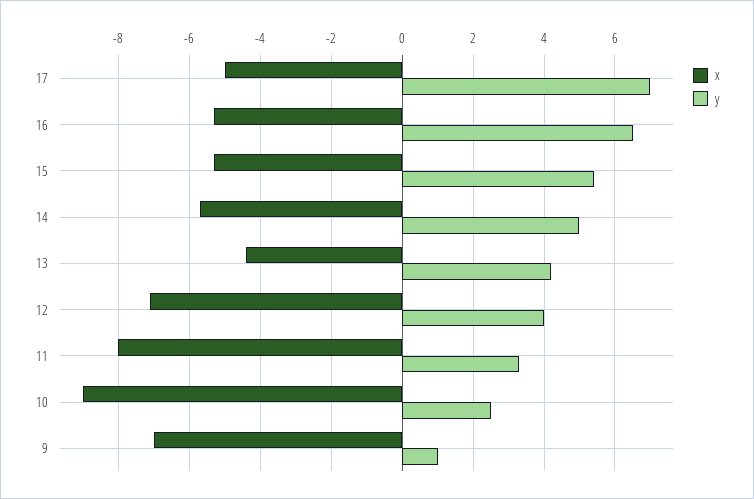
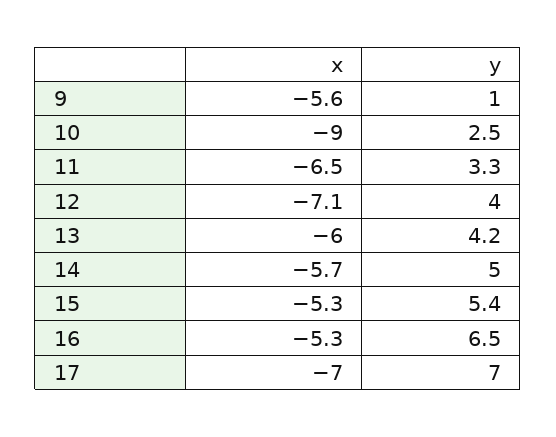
  {
    "x": {
-     "17": -5,
+     "17": -7,
      "16": -5.3,
      "15": -5.3,
      "14": -5.7,
-     "13": -4.5,
+     "13": -6,
      "12": -7.1,
-     "11": -8,
+     "11": -6.5,
      "10": -9,
-     "9": -7
+     "9": -5.6
    },
    "y": {
      "17": 7,
      "16": 6.5,
      "15": 5.4,
      "14": 5,
      "13": 4.2,
      "12": 4,
      "11": 3.3,
      "10": 2.5,
      "9": 1
    }
  }

